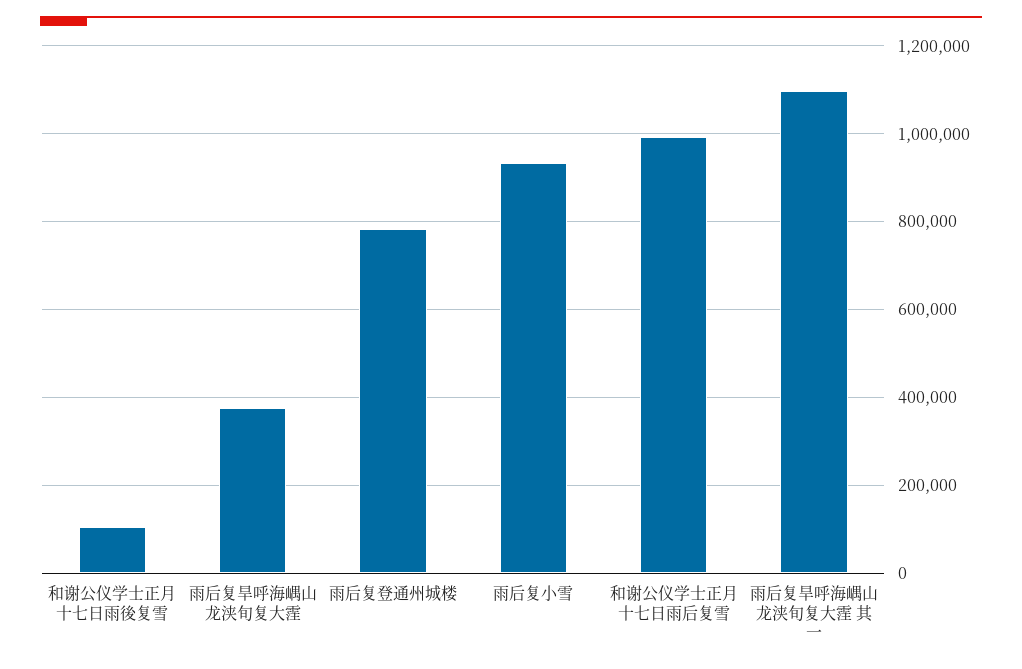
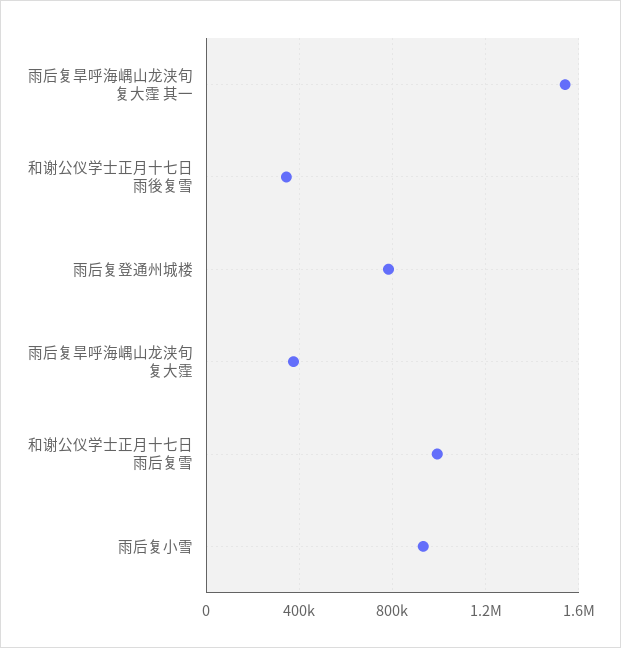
  {
-   "和谢公仪学士正月十七日雨後复雪": 100000,
+   "和谢公仪学士正月十七日雨後复雪": 350000,
    "雨后复旱呼海嵎山龙浃旬复大霔": 380000,
    "雨后复登通州城楼": 780000,
    "雨后复小雪": 940000,
    "和谢公仪学士正月十七日雨后复雪": 1000000,
-   "雨后复旱呼海嵎山龙浃旬复大霔 其一": 1100000
+   "雨后复旱呼海嵎山龙浃旬复大霔 其一": 1550000
  }

